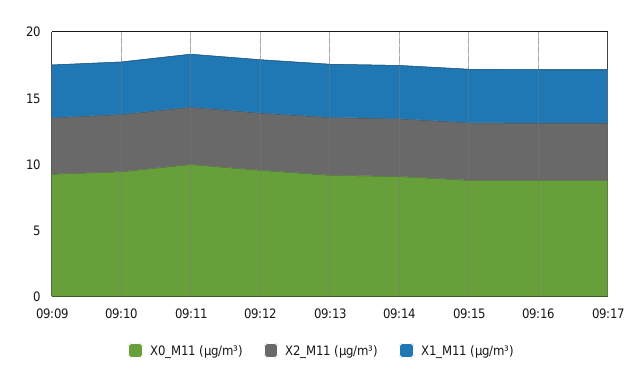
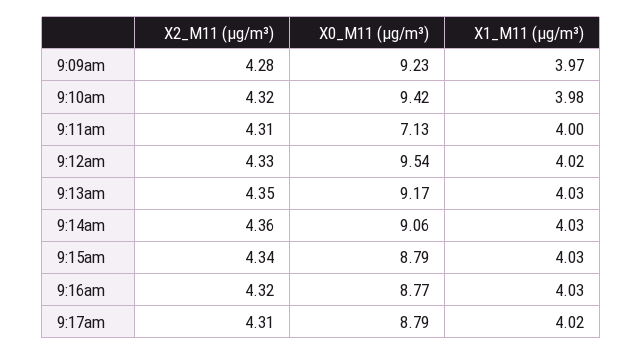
  {
    "X0_M11 (μg/m³)": {
      "09:09": 9.23,
      "09:10": 9.42,
-     "09:11": 10,
+     "09:11": 7.13,
      "09:12": 9.54,
      "09:13": 9.17,
      "09:14": 9.06,
      "09:15": 8.79,
      "09:16": 8.77,
      "09:17": 8.79
    },
    "X2_M11 (μg/m³)": {
      "09:09": 4.28,
      "09:10": 4.32,
      "09:11": 4.31,
      "09:12": 4.33,
      "09:13": 4.35,
      "09:14": 4.36,
      "09:15": 4.34,
      "09:16": 4.32,
      "09:17": 4.31
    },
    "X1_M11 (μg/m³)": {
      "09:09": 3.97,
      "09:10": 3.98,
      "09:11": 4,
      "09:12": 4.02,
      "09:13": 4.03,
      "09:14": 4.03,
      "09:15": 4.03,
      "09:16": 4.03,
      "09:17": 4.02
    }
  }

